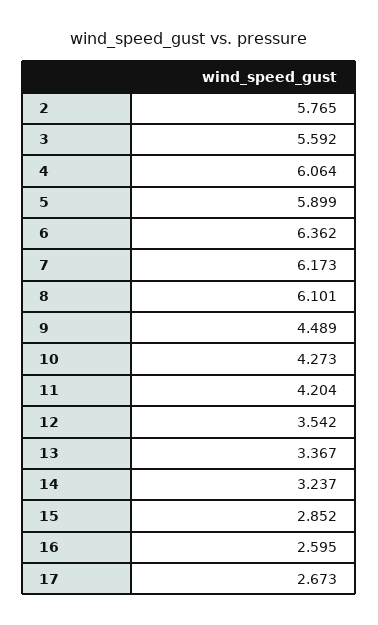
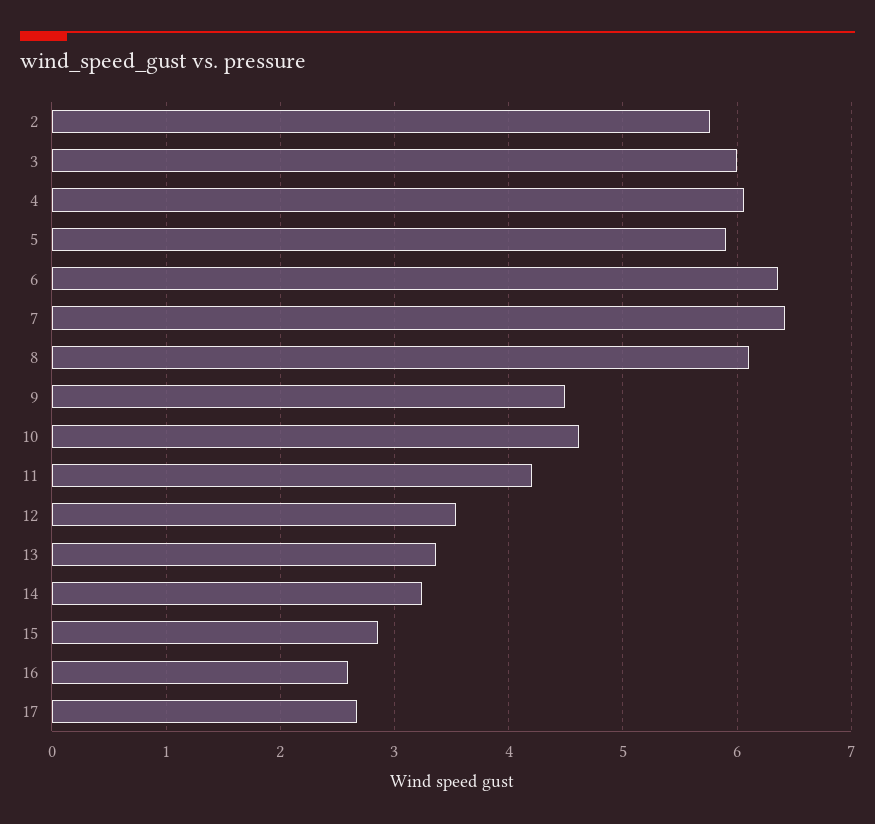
  {
    "2": 5.765,
-   "3": 5.592,
+   "3": 6,
    "4": 6.064,
    "5": 5.899,
    "6": 6.362,
-   "7": 6.173,
+   "7": 6.4,
    "8": 6.101,
    "9": 4.489,
-   "10": 4.273,
+   "10": 4.6,
    "11": 4.204,
    "12": 3.542,
    "13": 3.367,
    "14": 3.237,
    "15": 2.852,
    "16": 2.595,
    "17": 2.673
  }

